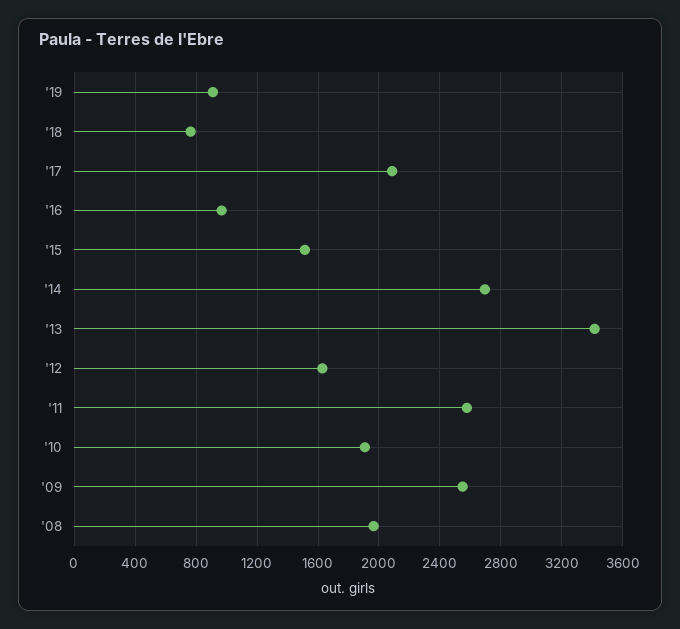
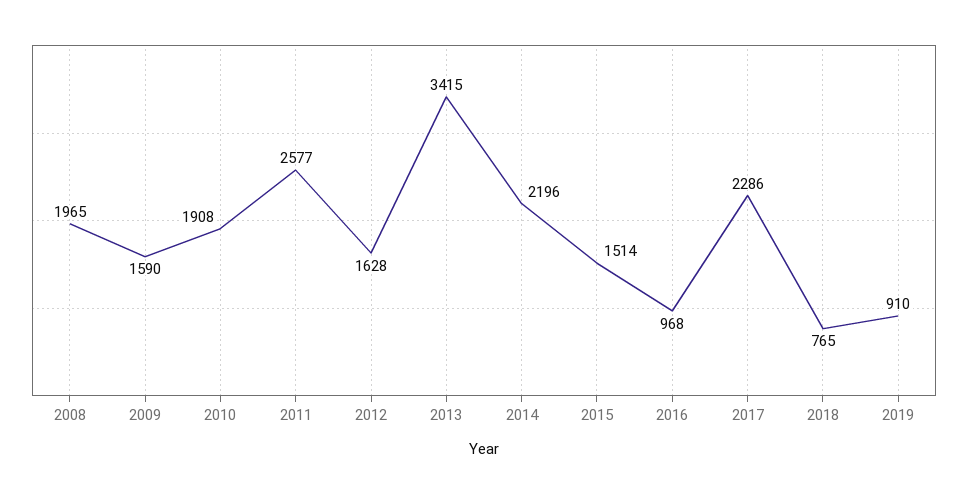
  {
    "'19": 910,
    "'18": 765,
-   "'17": 2100,
+   "'17": 2286,
    "'16": 968,
    "'15": 1514,
-   "'14": 2700,
+   "'14": 2196,
    "'13": 3415,
    "'12": 1628,
    "'11": 2577,
    "'10": 1908,
-   "'09": 2550,
+   "'09": 1590,
    "'08": 1965
  }

